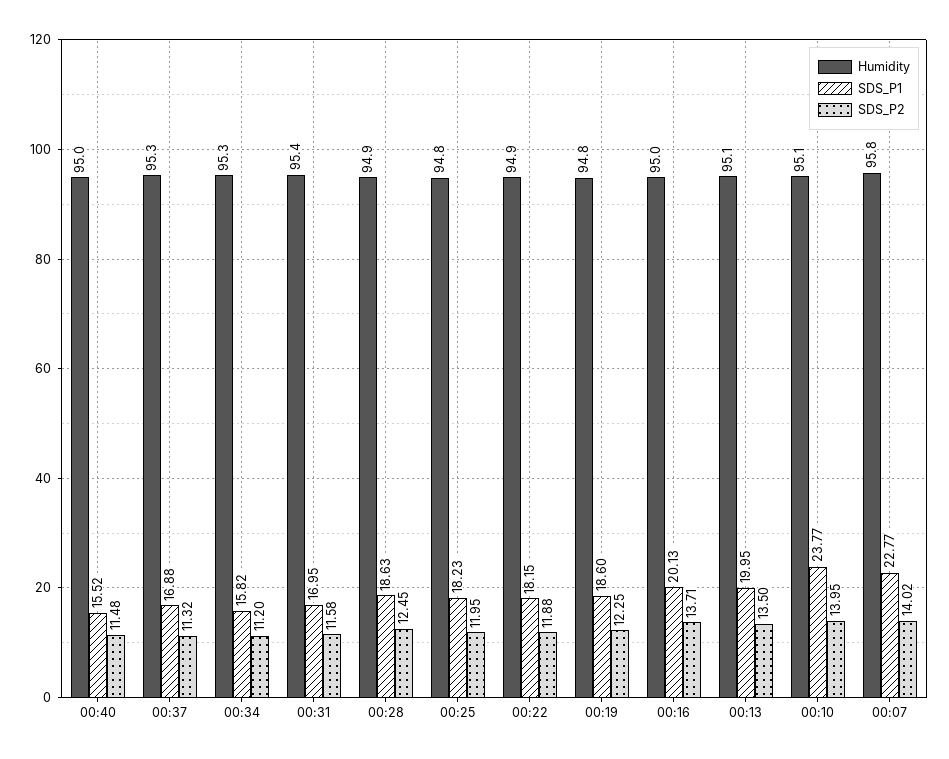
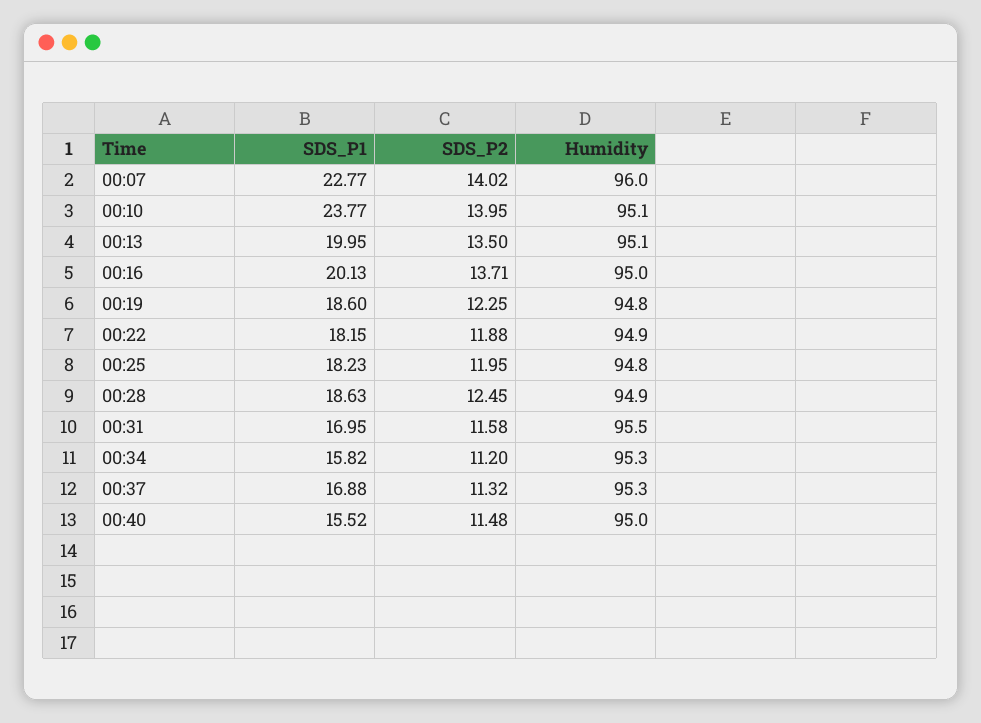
  {
    "Humidity": {
      "00:40": 95,
      "00:37": 95.3,
      "00:34": 95.3,
-     "00:31": 95.4,
+     "00:31": 95.5,
      "00:28": 94.9,
      "00:25": 94.8,
      "00:22": 94.9,
      "00:19": 94.8,
      "00:16": 95,
      "00:13": 95.1,
      "00:10": 95.1,
-     "00:07": 95.8
+     "00:07": 96
    },
    "SDS_P1": {
      "00:40": 15.52,
      "00:37": 16.88,
      "00:34": 15.82,
      "00:31": 16.95,
      "00:28": 18.63,
      "00:25": 18.23,
      "00:22": 18.15,
      "00:19": 18.6,
      "00:16": 20.13,
      "00:13": 19.95,
      "00:10": 23.77,
      "00:07": 22.77
    },
    "SDS_P2": {
      "00:40": 11.48,
      "00:37": 11.32,
      "00:34": 11.2,
      "00:31": 11.58,
      "00:28": 12.45,
      "00:25": 11.95,
      "00:22": 11.88,
      "00:19": 12.25,
      "00:16": 13.71,
      "00:13": 13.5,
      "00:10": 13.95,
      "00:07": 14.02
    }
  }

